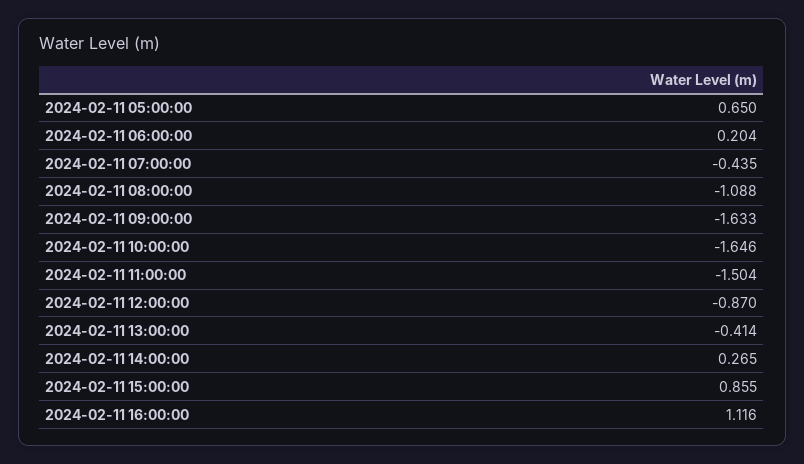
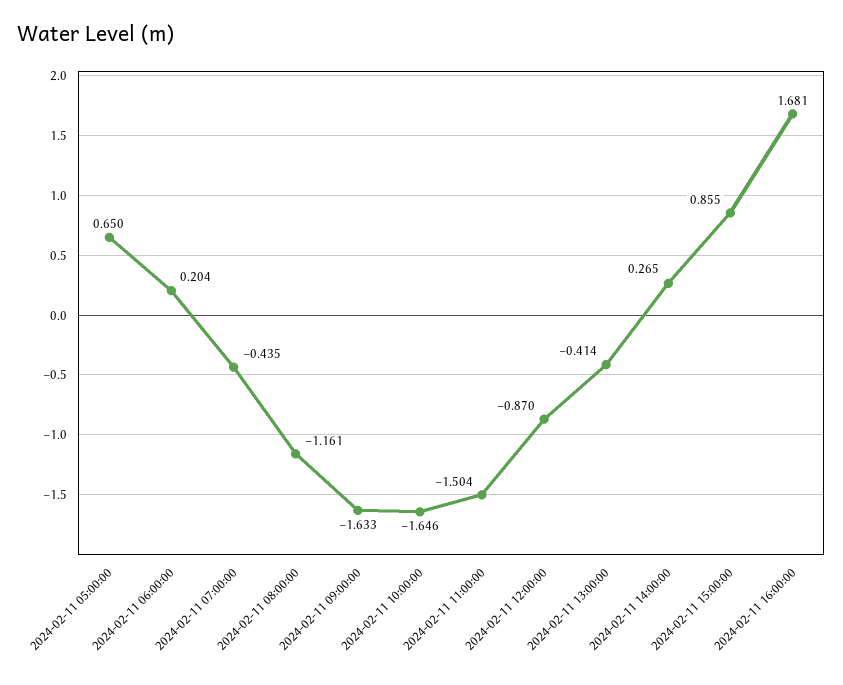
  {
    "2024-02-11 05:00:00": 0.65,
    "2024-02-11 06:00:00": 0.204,
    "2024-02-11 07:00:00": -0.435,
-   "2024-02-11 08:00:00": -1.088,
+   "2024-02-11 08:00:00": -1.161,
    "2024-02-11 09:00:00": -1.633,
    "2024-02-11 10:00:00": -1.646,
    "2024-02-11 11:00:00": -1.504,
    "2024-02-11 12:00:00": -0.87,
    "2024-02-11 13:00:00": -0.414,
    "2024-02-11 14:00:00": 0.265,
    "2024-02-11 15:00:00": 0.855,
-   "2024-02-11 16:00:00": 1.116
+   "2024-02-11 16:00:00": 1.681
  }

